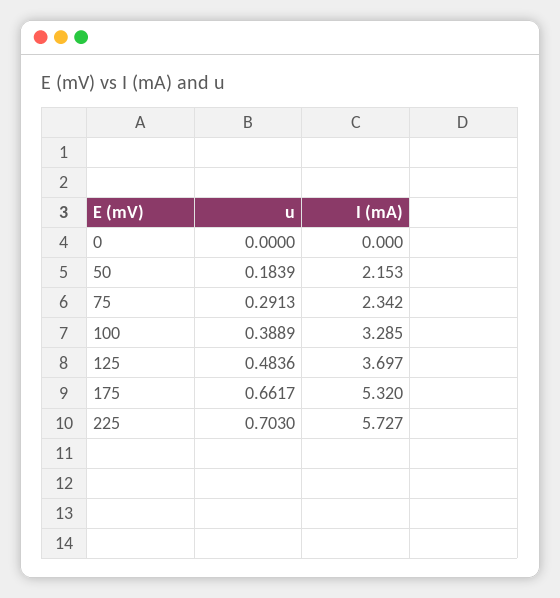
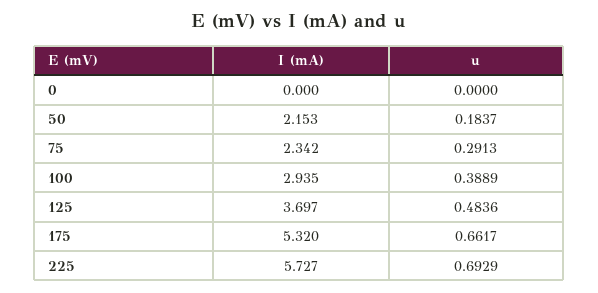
  {
    "u": {
      "0": 0,
-     "50": 0.1839,
+     "50": 0.1837,
      "75": 0.2913,
      "100": 0.3889,
      "125": 0.4836,
      "175": 0.6617,
-     "225": 0.703
+     "225": 0.6929
    },
    "I (mA)": {
      "0": 0,
      "50": 2.153,
      "75": 2.342,
-     "100": 3.285,
+     "100": 2.935,
      "125": 3.697,
      "175": 5.32,
      "225": 5.727
    }
  }

